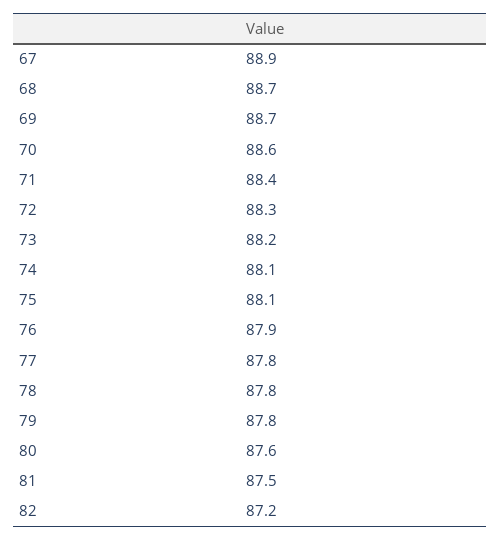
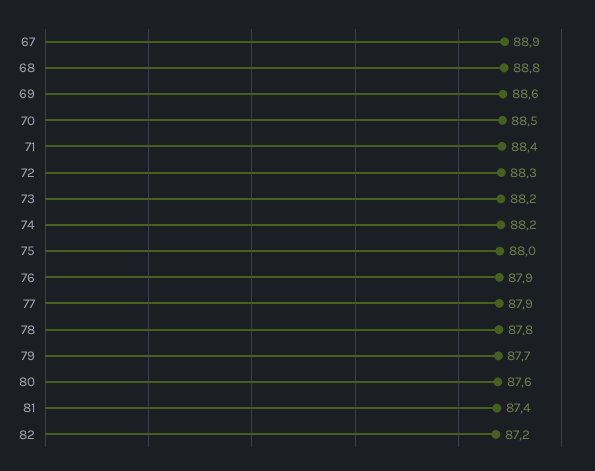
  {
    "67": 88.9,
-   "68": 88.7,
+   "68": 88.8,
-   "69": 88.7,
+   "69": 88.6,
-   "70": 88.6,
+   "70": 88.5,
    "71": 88.4,
    "72": 88.3,
    "73": 88.2,
-   "74": 88.1,
+   "74": 88.2,
-   "75": 88.1,
+   "75": 88,
    "76": 87.9,
-   "77": 87.8,
+   "77": 87.9,
    "78": 87.8,
-   "79": 87.8,
+   "79": 87.7,
    "80": 87.6,
-   "81": 87.5,
+   "81": 87.4,
    "82": 87.2
  }

